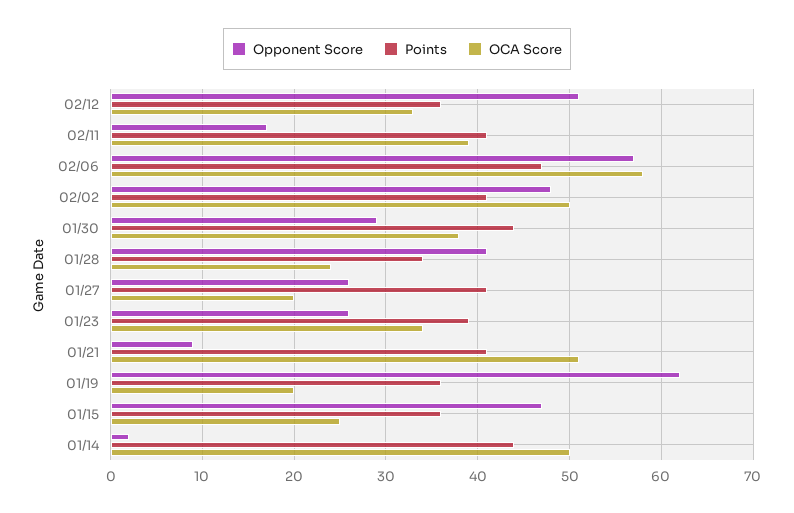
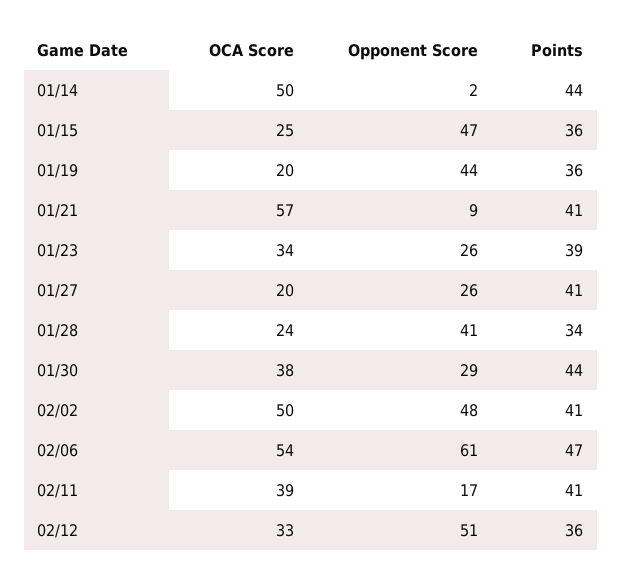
  {
    "Opponent Score": {
      "02/12": 51,
      "02/11": 17,
-     "02/06": 57,
+     "02/06": 61,
      "02/02": 48,
      "01/30": 29,
      "01/28": 41,
      "01/27": 26,
      "01/23": 26,
      "01/21": 9,
-     "01/19": 62,
+     "01/19": 44,
      "01/15": 47,
      "01/14": 2
    },
    "Points": {
      "02/12": 36,
      "02/11": 41,
      "02/06": 47,
      "02/02": 41,
      "01/30": 44,
      "01/28": 34,
      "01/27": 41,
      "01/23": 39,
      "01/21": 41,
      "01/19": 36,
      "01/15": 36,
      "01/14": 44
    },
    "OCA Score": {
      "02/12": 33,
      "02/11": 39,
-     "02/06": 58,
+     "02/06": 54,
      "02/02": 50,
      "01/30": 38,
      "01/28": 24,
      "01/27": 20,
      "01/23": 34,
-     "01/21": 51,
+     "01/21": 57,
      "01/19": 20,
      "01/15": 25,
      "01/14": 50
    }
  }

